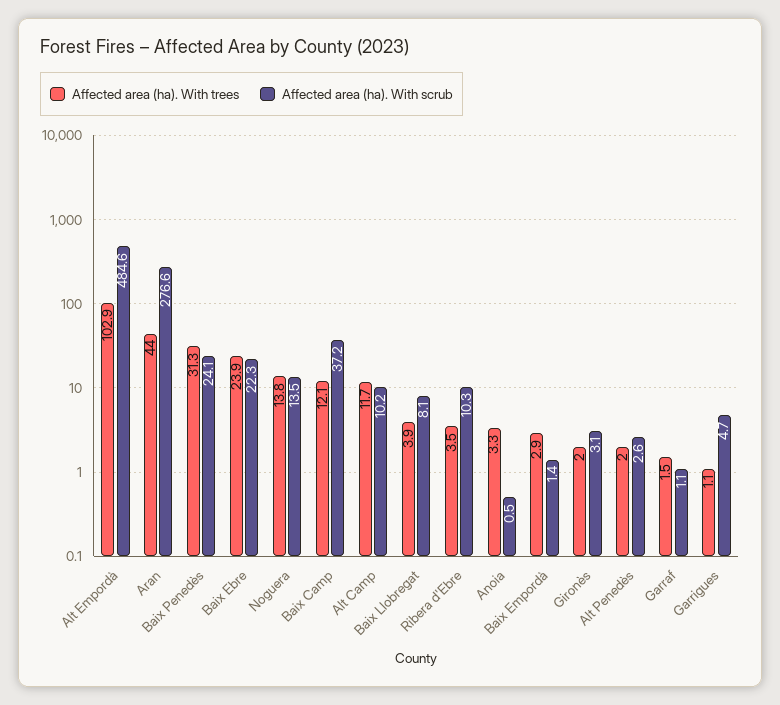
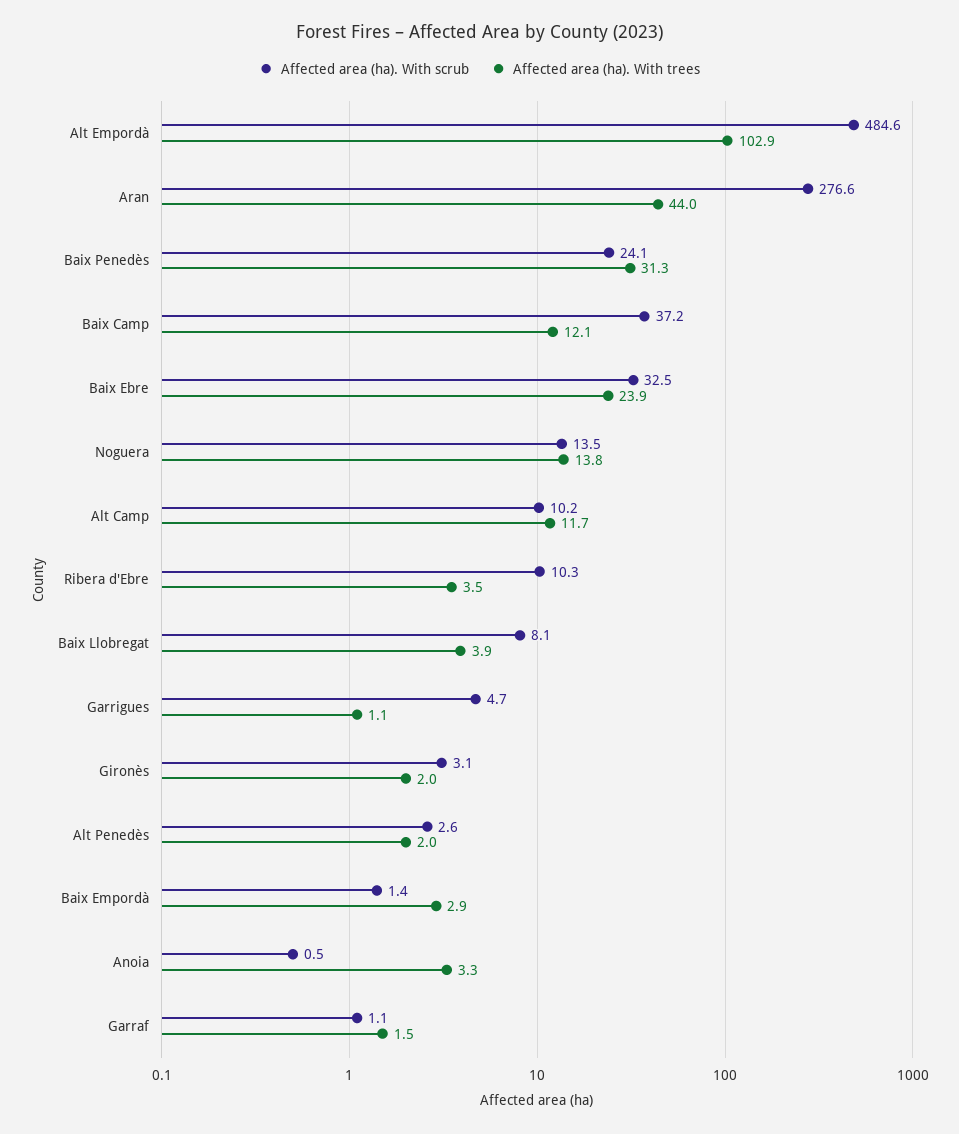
  {
    "Affected area (ha). With trees": {
      "Alt Empordà": 102.9,
      "Aran": 44,
      "Baix Penedès": 31.3,
      "Baix Ebre": 23.9,
      "Noguera": 13.8,
      "Baix Camp": 12.1,
      "Alt Camp": 11.7,
      "Baix Llobregat": 3.9,
      "Ribera d'Ebre": 3.5,
      "Anoia": 3.3,
      "Baix Empordà": 2.9,
      "Gironès": 2,
      "Alt Penedès": 2,
      "Garraf": 1.5,
      "Garrigues": 1.1
    },
    "Affected area (ha). With scrub": {
      "Alt Empordà": 484.6,
      "Aran": 276.6,
      "Baix Penedès": 24.1,
-     "Baix Ebre": 22.3,
+     "Baix Ebre": 32.5,
      "Noguera": 13.5,
      "Baix Camp": 37.2,
      "Alt Camp": 10.2,
      "Baix Llobregat": 8.1,
      "Ribera d'Ebre": 10.3,
      "Anoia": 0.5,
      "Baix Empordà": 1.4,
      "Gironès": 3.1,
      "Alt Penedès": 2.6,
      "Garraf": 1.1,
      "Garrigues": 4.7
    }
  }

